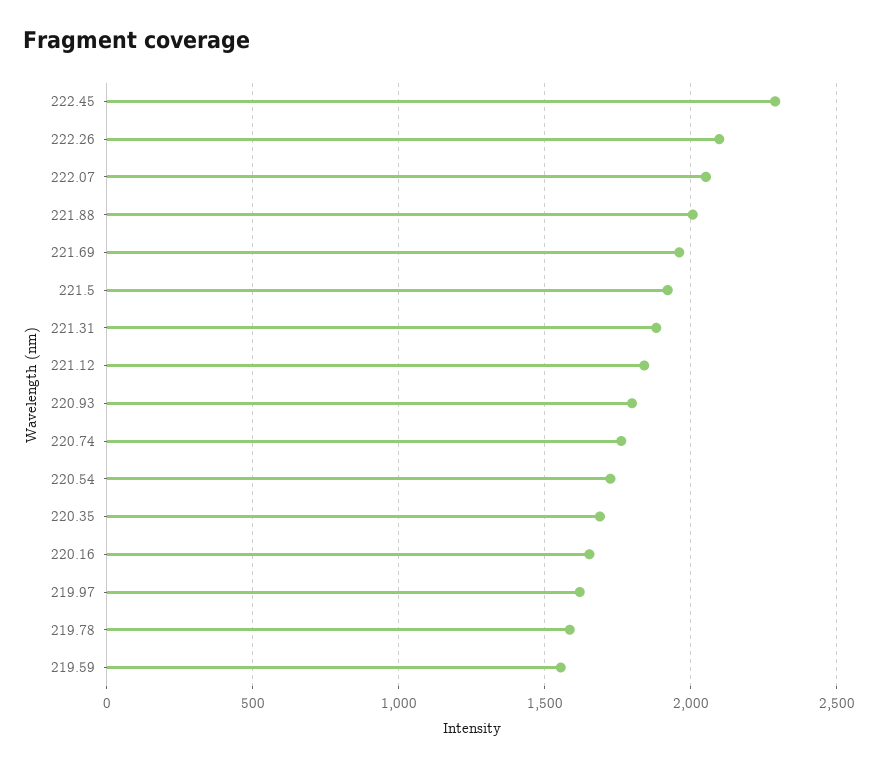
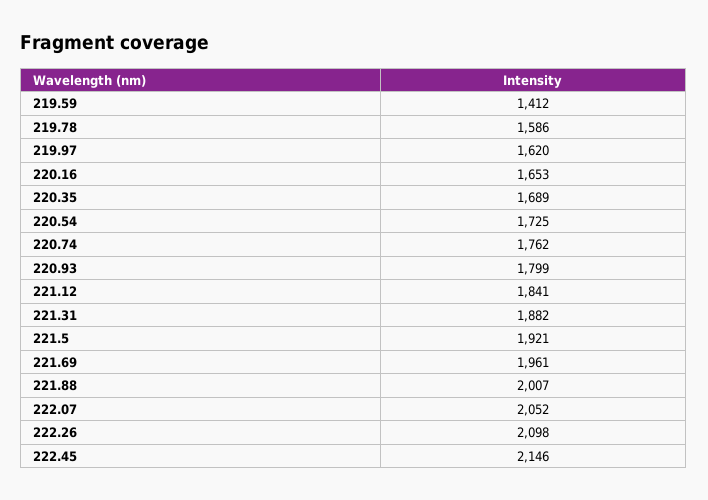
  {
-   "222.45": 2300,
+   "222.45": 2146,
    "222.26": 2098,
    "222.07": 2052,
    "221.88": 2007,
    "221.69": 1961,
    "221.5": 1921,
    "221.31": 1882,
    "221.12": 1841,
    "220.93": 1799,
    "220.74": 1762,
    "220.54": 1725,
    "220.35": 1689,
    "220.16": 1653,
    "219.97": 1620,
    "219.78": 1586,
-   "219.59": 1550
+   "219.59": 1412
  }

